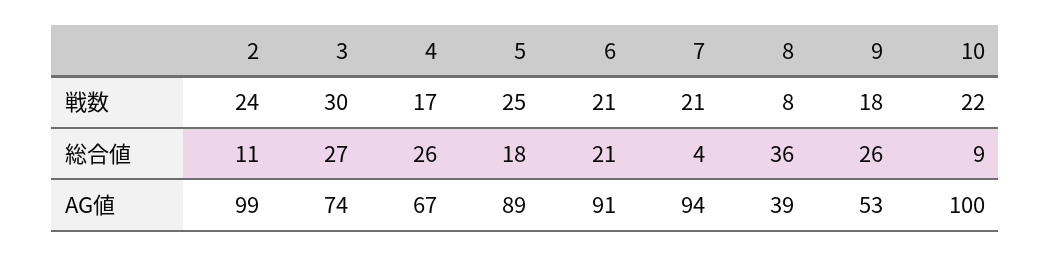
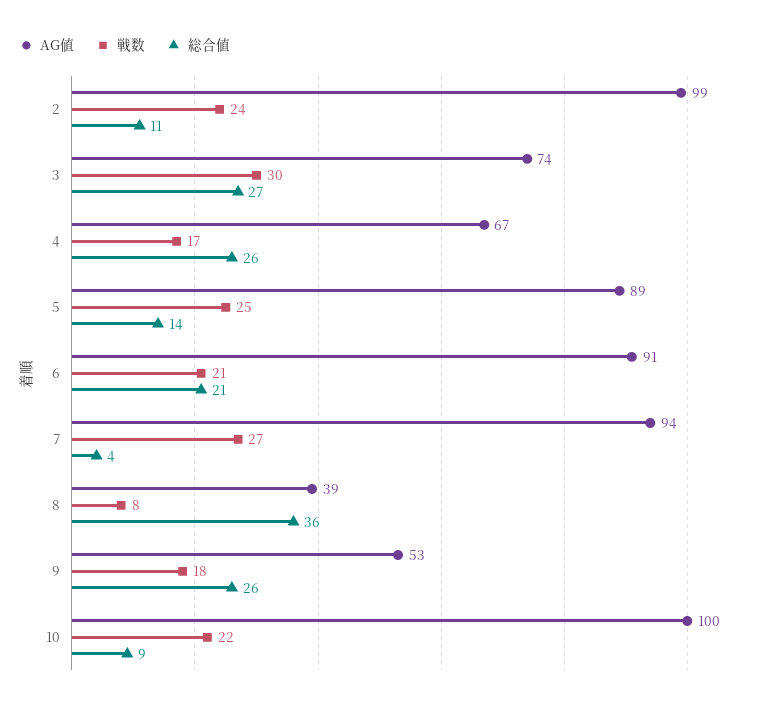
  {
    "戦数": {
      "2": 24,
      "3": 30,
      "4": 17,
      "5": 25,
      "6": 21,
-     "7": 21,
+     "7": 27,
      "8": 8,
      "9": 18,
      "10": 22
    },
    "総合値": {
      "2": 11,
      "3": 27,
      "4": 26,
-     "5": 18,
+     "5": 14,
      "6": 21,
      "7": 4,
      "8": 36,
      "9": 26,
      "10": 9
    },
    "AG値": {
      "2": 99,
      "3": 74,
      "4": 67,
      "5": 89,
      "6": 91,
      "7": 94,
      "8": 39,
      "9": 53,
      "10": 100
    }
  }

